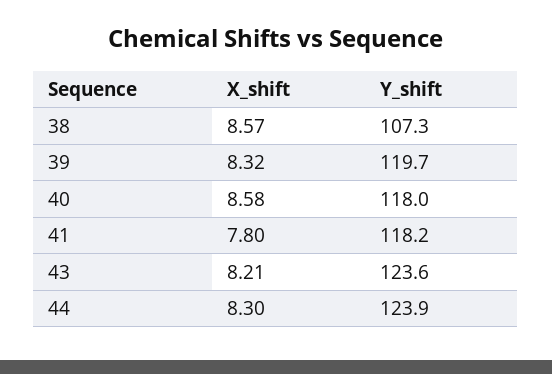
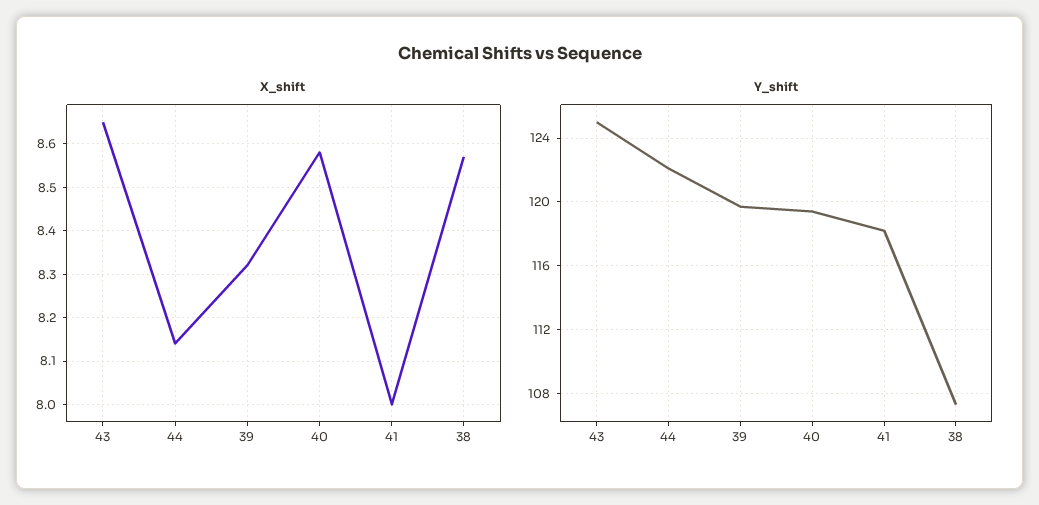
  {
    "X_shift": {
      "38": 8.57,
      "39": 8.32,
      "40": 8.58,
-     "41": 7.8,
+     "41": 8,
-     "43": 8.21,
+     "43": 8.65,
-     "44": 8.3
+     "44": 8.15
    },
    "Y_shift": {
      "38": 107.3,
      "39": 119.7,
-     "40": 118,
+     "40": 119.5,
      "41": 118.2,
-     "43": 123.6,
+     "43": 125,
-     "44": 123.9
+     "44": 122
    }
  }

